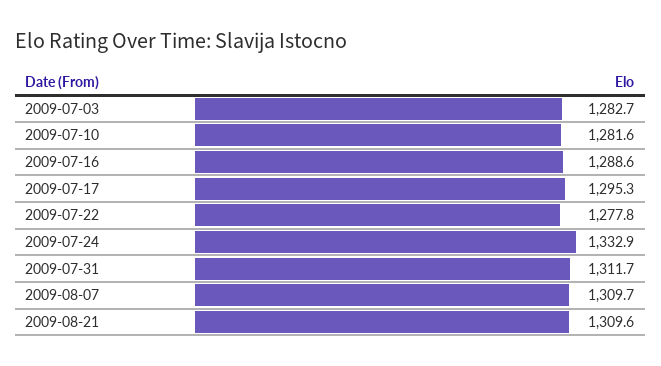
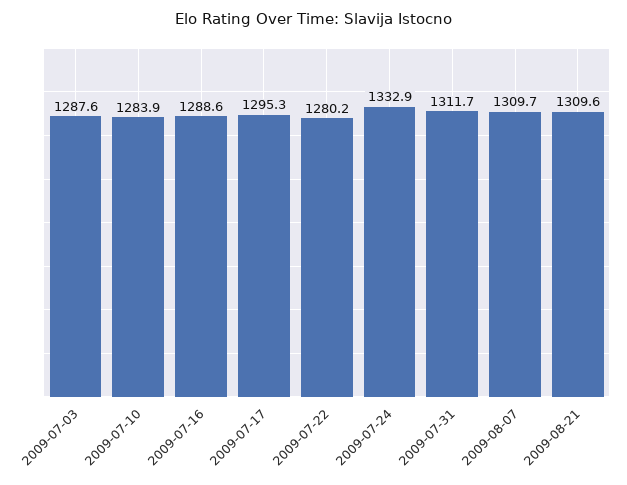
  {
-   "2009-07-03": 1282.7,
+   "2009-07-03": 1287.6,
-   "2009-07-10": 1281.6,
+   "2009-07-10": 1283.9,
    "2009-07-16": 1288.6,
    "2009-07-17": 1295.3,
-   "2009-07-22": 1277.8,
+   "2009-07-22": 1280.2,
    "2009-07-24": 1332.9,
    "2009-07-31": 1311.7,
    "2009-08-07": 1309.7,
    "2009-08-21": 1309.6
  }

